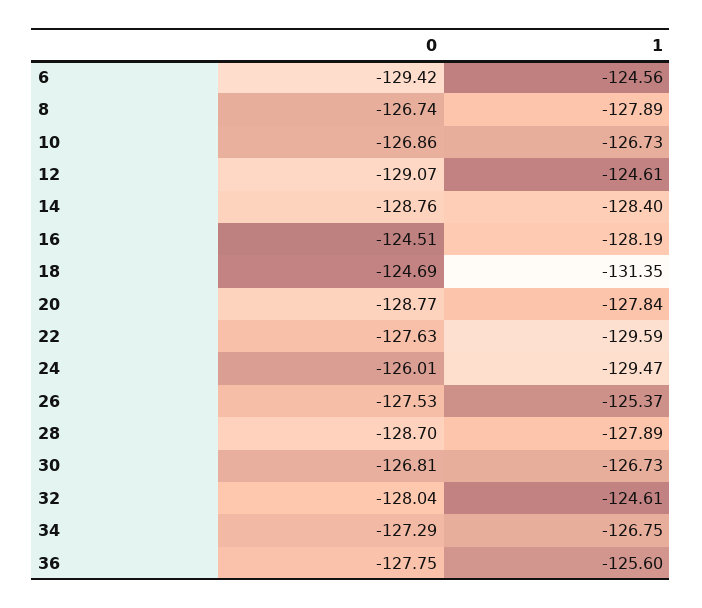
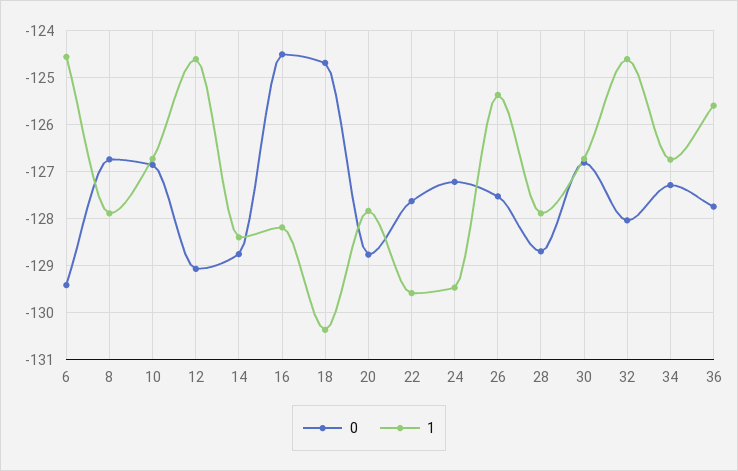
  {
    "0": {
      "6": -129.42,
      "8": -126.74,
      "10": -126.86,
      "12": -129.07,
      "14": -128.76,
      "16": -124.51,
      "18": -124.69,
      "20": -128.77,
      "22": -127.63,
-     "24": -126.01,
+     "24": -127.2,
      "26": -127.53,
      "28": -128.7,
      "30": -126.81,
      "32": -128.04,
      "34": -127.29,
      "36": -127.75
    },
    "1": {
      "6": -124.56,
      "8": -127.89,
      "10": -126.73,
      "12": -124.61,
      "14": -128.4,
      "16": -128.19,
-     "18": -131.35,
+     "18": -130.4,
      "20": -127.84,
      "22": -129.59,
      "24": -129.47,
      "26": -125.37,
      "28": -127.89,
      "30": -126.73,
      "32": -124.61,
      "34": -126.75,
      "36": -125.6
    }
  }

